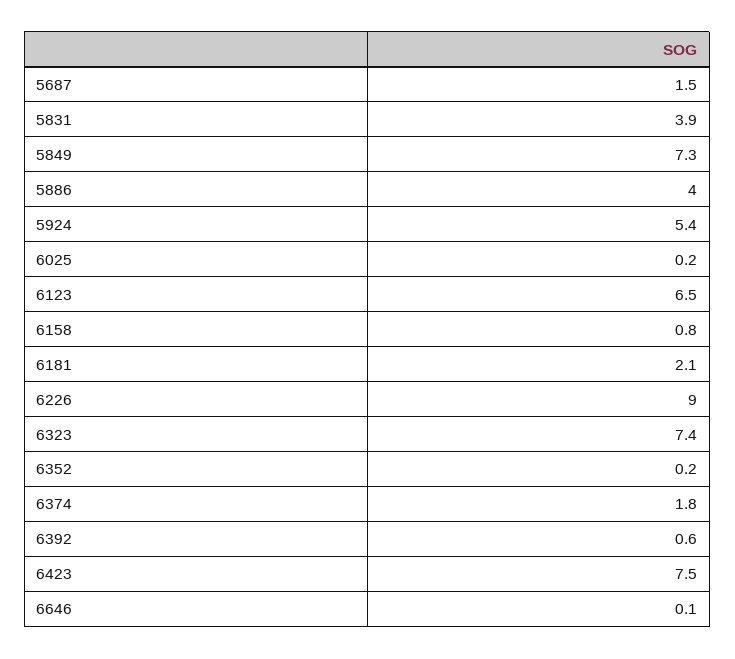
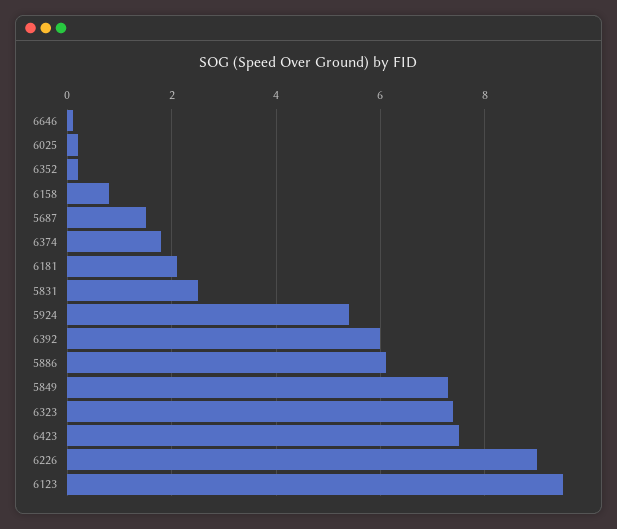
  {
    "5687": 1.5,
-   "5831": 3.9,
+   "5831": 2.5,
    "5849": 7.3,
-   "5886": 4,
+   "5886": 6,
    "5924": 5.4,
    "6025": 0.2,
-   "6123": 6.5,
+   "6123": 9.5,
    "6158": 0.8,
    "6181": 2.1,
    "6226": 9,
    "6323": 7.4,
    "6352": 0.2,
    "6374": 1.8,
-   "6392": 0.6,
+   "6392": 6,
    "6423": 7.5,
    "6646": 0.1
  }

